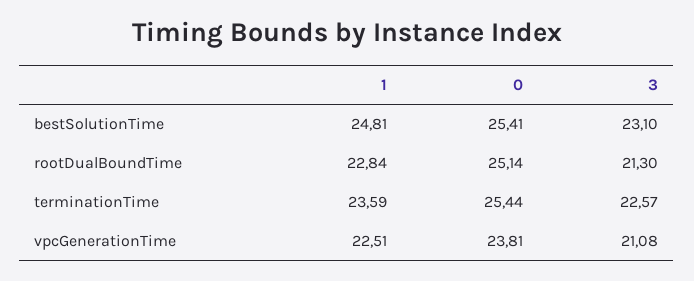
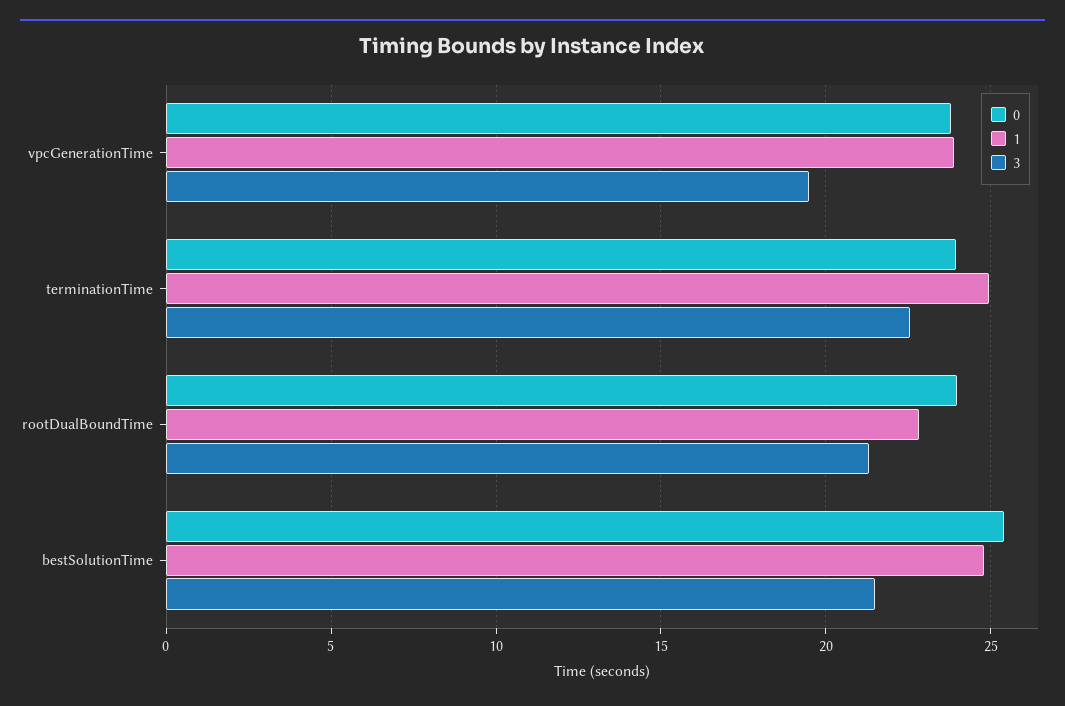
  {
    "1": {
      "bestSolutionTime": 24.81,
      "rootDualBoundTime": 22.84,
-     "terminationTime": 23.59,
+     "terminationTime": 25,
-     "vpcGenerationTime": 22.51
+     "vpcGenerationTime": 24
    },
    "0": {
      "bestSolutionTime": 25.41,
-     "rootDualBoundTime": 25.14,
+     "rootDualBoundTime": 24,
-     "terminationTime": 25.44,
+     "terminationTime": 24,
      "vpcGenerationTime": 23.81
    },
    "3": {
-     "bestSolutionTime": 23.1,
+     "bestSolutionTime": 21.5,
      "rootDualBoundTime": 21.3,
      "terminationTime": 22.57,
-     "vpcGenerationTime": 21.08
+     "vpcGenerationTime": 19.5
    }
  }

